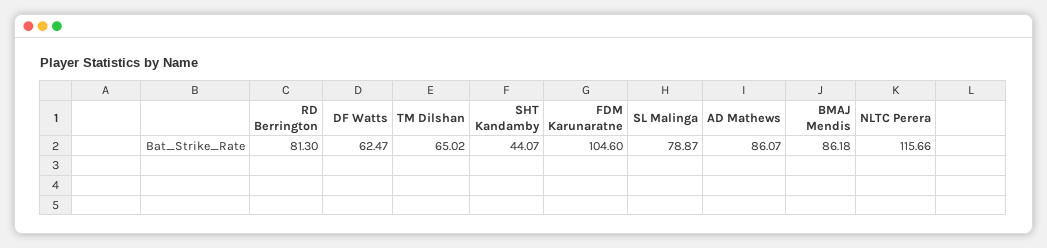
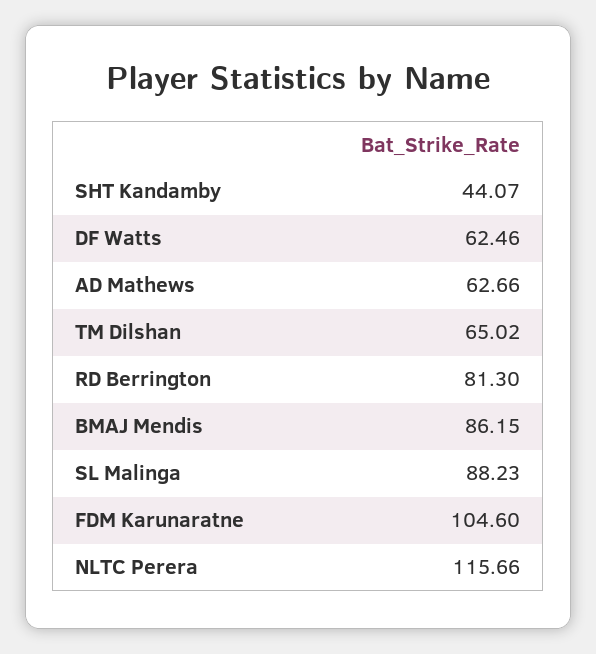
  {
    "RD Berrington": 81.3,
-   "DF Watts": 62.47,
+   "DF Watts": 62.46,
    "TM Dilshan": 65.02,
    "SHT Kandamby": 44.07,
    "FDM Karunaratne": 104.6,
-   "SL Malinga": 78.87,
+   "SL Malinga": 88.23,
-   "AD Mathews": 86.07,
+   "AD Mathews": 62.66,
-   "BMAJ Mendis": 86.18,
+   "BMAJ Mendis": 86.15,
    "NLTC Perera": 115.66
  }

